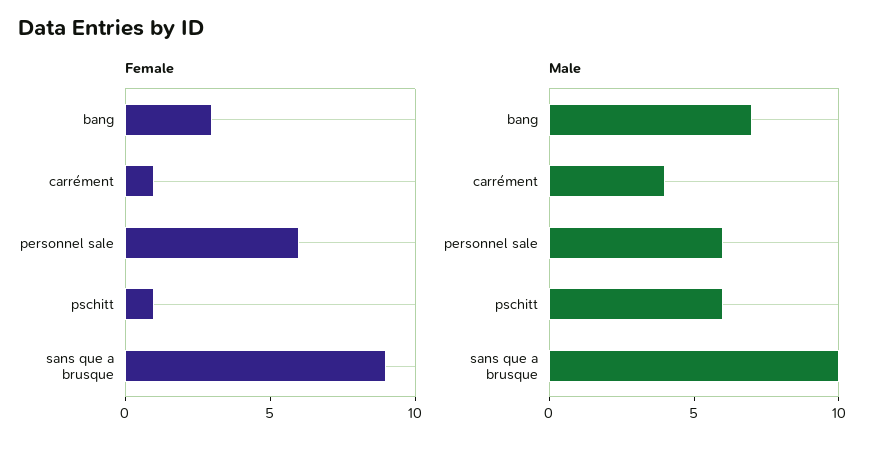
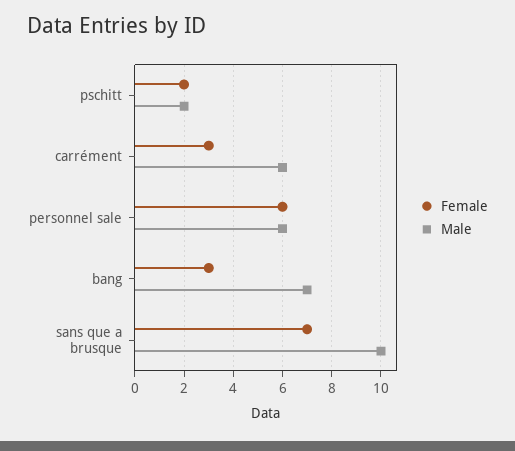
  {
    "Female": {
      "bang": 3,
-     "carrément": 1,
+     "carrément": 3,
      "personnel sale": 6,
-     "pschitt": 1,
+     "pschitt": 2,
-     "sans que a brusque": 9
+     "sans que a brusque": 7
    },
    "Male": {
      "bang": 7,
-     "carrément": 4,
+     "carrément": 6,
      "personnel sale": 6,
-     "pschitt": 6,
+     "pschitt": 2,
      "sans que a brusque": 10
    }
  }

